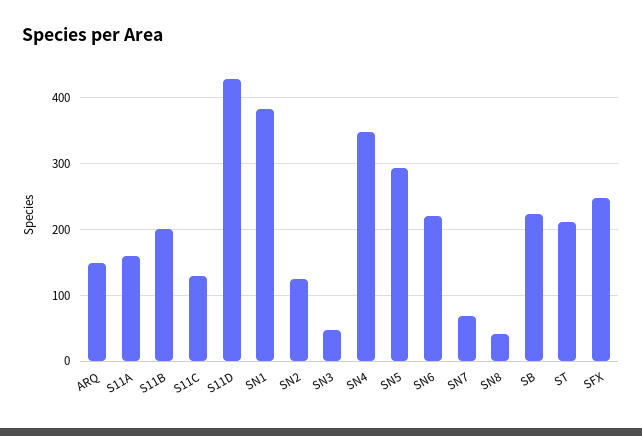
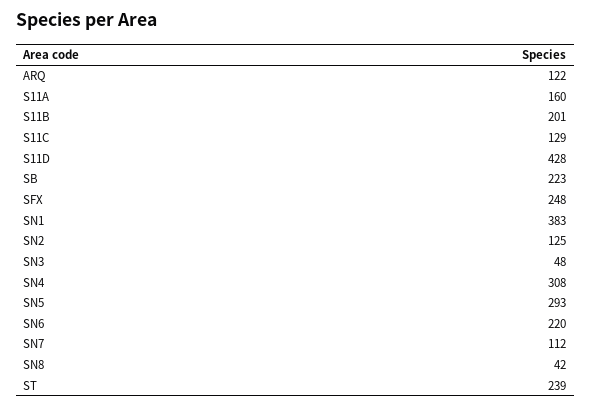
  {
-   "ARQ": 150,
+   "ARQ": 122,
    "S11A": 160,
    "S11B": 201,
    "S11C": 129,
    "S11D": 428,
    "SN1": 383,
    "SN2": 125,
    "SN3": 48,
-   "SN4": 350,
+   "SN4": 308,
    "SN5": 293,
    "SN6": 220,
-   "SN7": 70,
+   "SN7": 112,
    "SN8": 42,
    "SB": 223,
-   "ST": 210,
+   "ST": 239,
    "SFX": 248
  }

